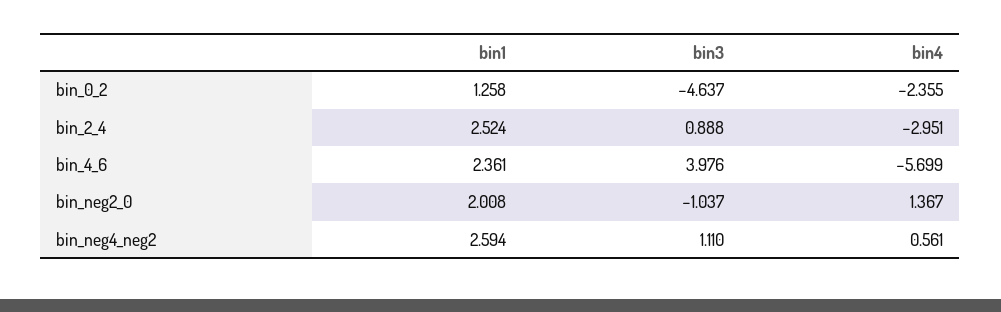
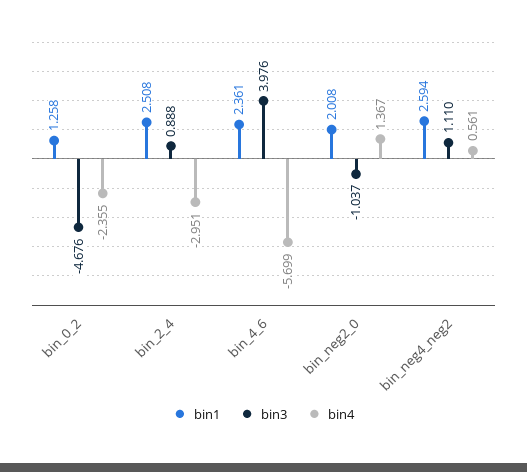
  {
    "bin1": {
      "bin_0_2": 1.258,
-     "bin_2_4": 2.524,
+     "bin_2_4": 2.508,
      "bin_4_6": 2.361,
      "bin_neg2_0": 2.008,
      "bin_neg4_neg2": 2.594
    },
    "bin3": {
-     "bin_0_2": -4.637,
+     "bin_0_2": -4.676,
      "bin_2_4": 0.888,
      "bin_4_6": 3.976,
      "bin_neg2_0": -1.037,
      "bin_neg4_neg2": 1.11
    },
    "bin4": {
      "bin_0_2": -2.355,
      "bin_2_4": -2.951,
      "bin_4_6": -5.699,
      "bin_neg2_0": 1.367,
      "bin_neg4_neg2": 0.561
    }
  }

